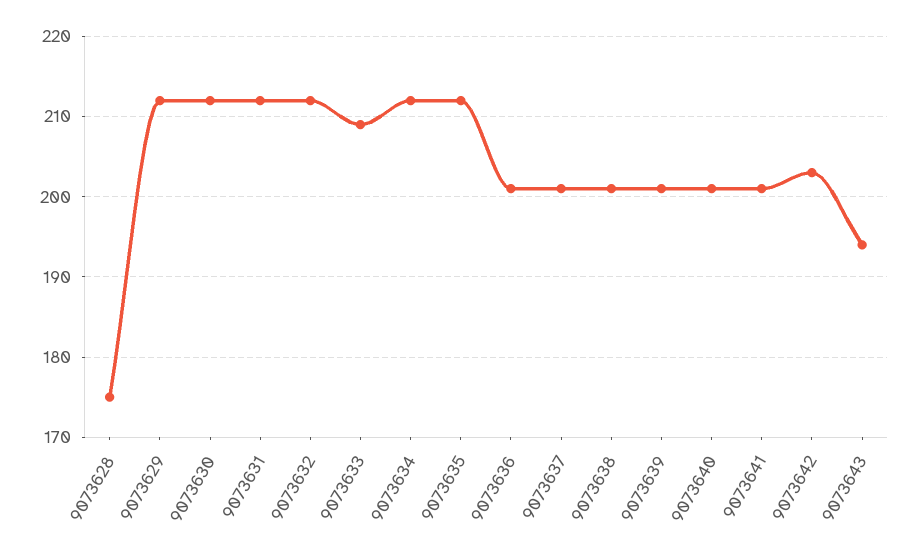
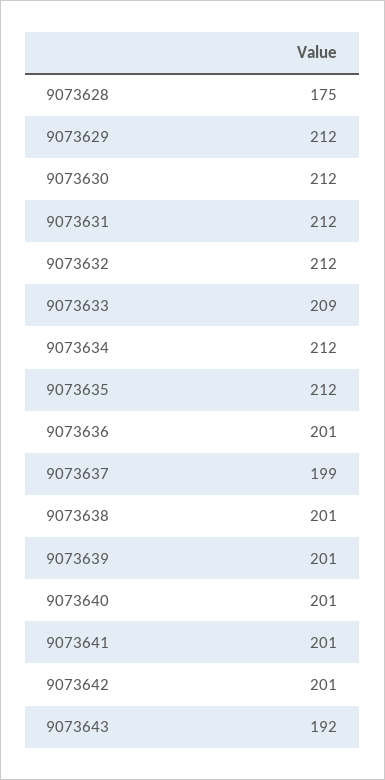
  {
    "9073628": 175,
    "9073629": 212,
    "9073630": 212,
    "9073631": 212,
    "9073632": 212,
    "9073633": 209,
    "9073634": 212,
    "9073635": 212,
    "9073636": 201,
-   "9073637": 201,
+   "9073637": 199,
    "9073638": 201,
    "9073639": 201,
    "9073640": 201,
    "9073641": 201,
-   "9073642": 203,
+   "9073642": 201,
-   "9073643": 194
+   "9073643": 192
  }

